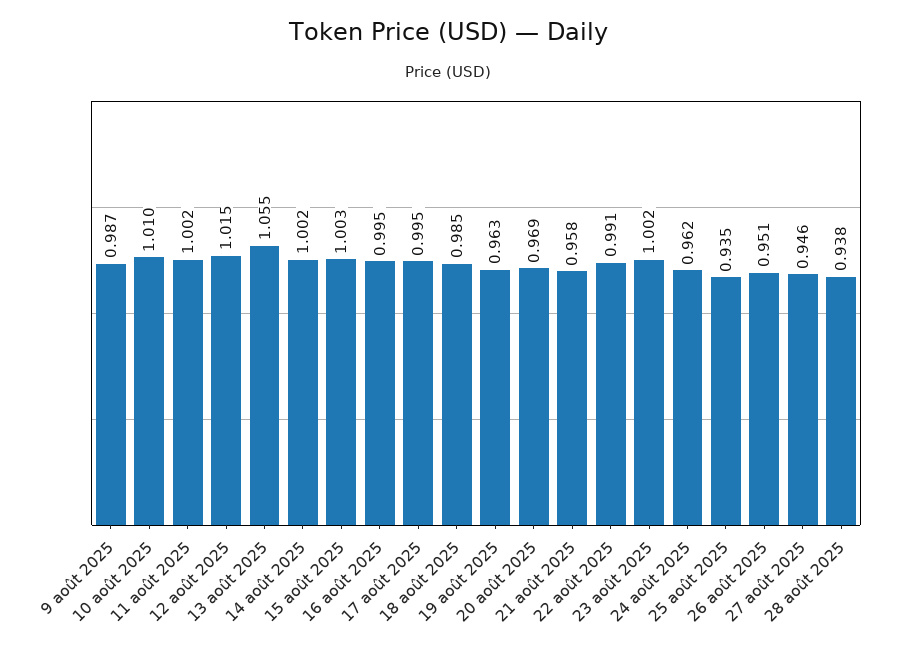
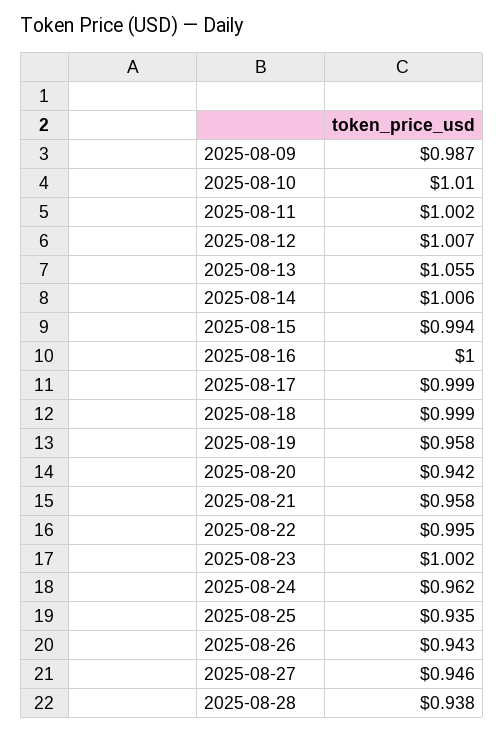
  {
    "9 août 2025": 0.987,
    "10 août 2025": 1.01,
    "11 août 2025": 1.002,
-   "12 août 2025": 1.015,
+   "12 août 2025": 1.007,
    "13 août 2025": 1.055,
-   "14 août 2025": 1.002,
+   "14 août 2025": 1.006,
-   "15 août 2025": 1.003,
+   "15 août 2025": 0.994,
-   "16 août 2025": 0.995,
+   "16 août 2025": 1,
-   "17 août 2025": 0.995,
+   "17 août 2025": 0.999,
-   "18 août 2025": 0.985,
+   "18 août 2025": 0.999,
-   "19 août 2025": 0.963,
+   "19 août 2025": 0.958,
-   "20 août 2025": 0.969,
+   "20 août 2025": 0.942,
    "21 août 2025": 0.958,
-   "22 août 2025": 0.991,
+   "22 août 2025": 0.995,
    "23 août 2025": 1.002,
    "24 août 2025": 0.962,
    "25 août 2025": 0.935,
-   "26 août 2025": 0.951,
+   "26 août 2025": 0.943,
    "27 août 2025": 0.946,
    "28 août 2025": 0.938
  }

